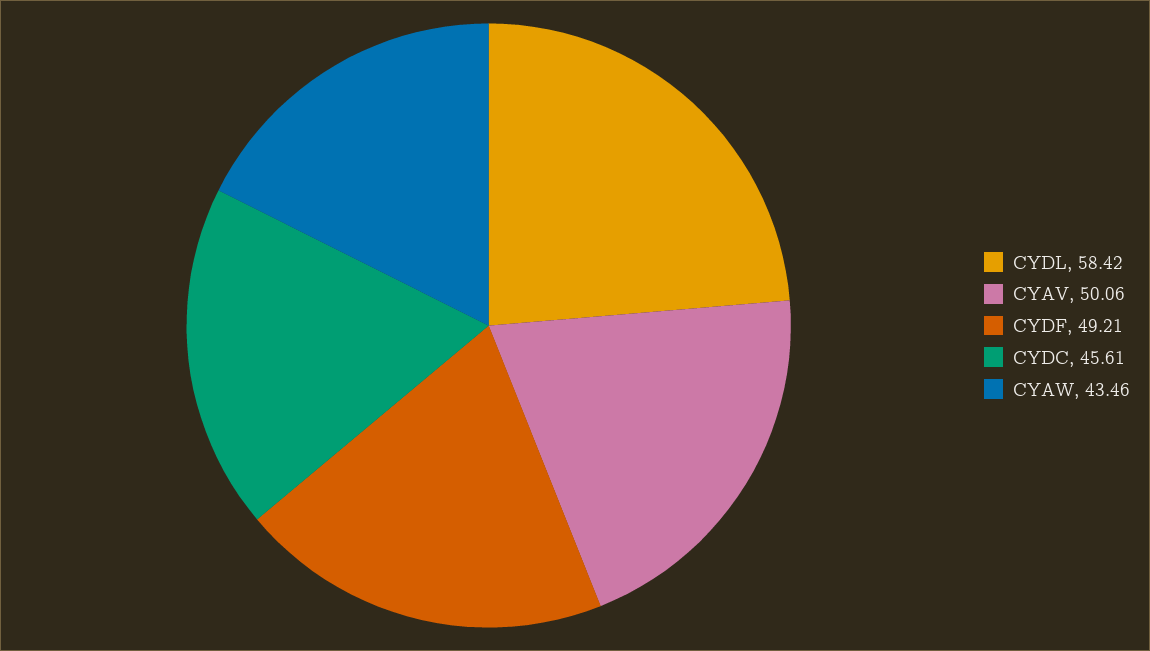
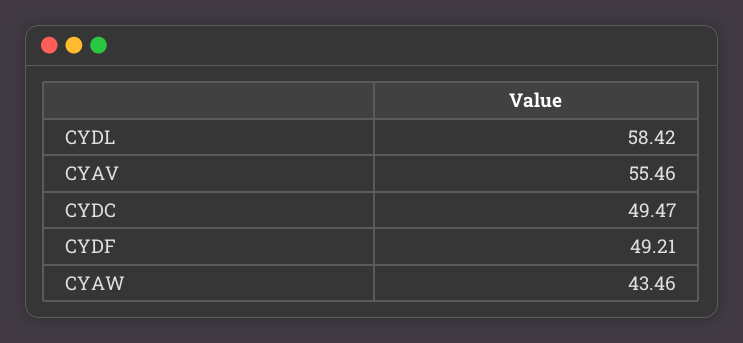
  {
    "CYDL": 58.42,
-   "CYAV": 50.06,
+   "CYAV": 55.46,
    "CYDF": 49.21,
-   "CYDC": 45.61,
+   "CYDC": 49.47,
    "CYAW": 43.46
  }

